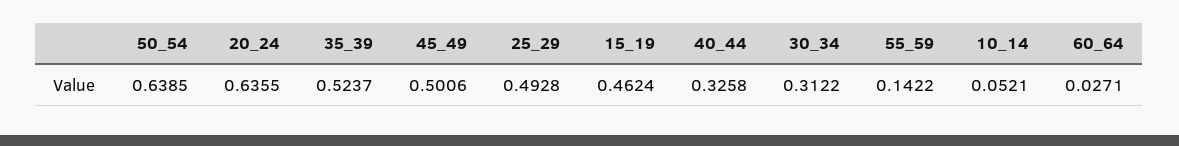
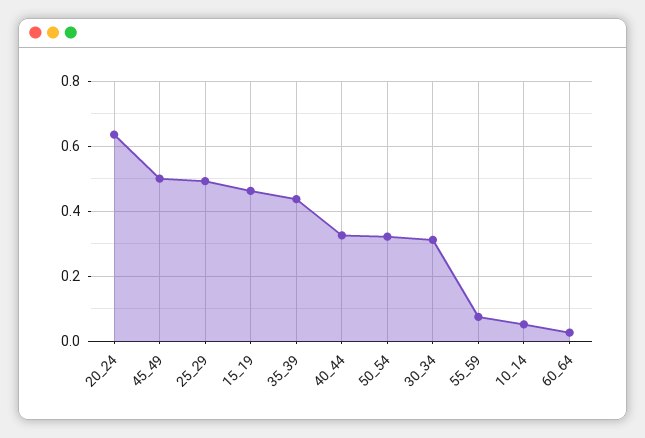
  {
-   "50_54": 0.6385,
+   "50_54": 0.32,
    "20_24": 0.6355,
-   "35_39": 0.5237,
+   "35_39": 0.44,
    "45_49": 0.5006,
    "25_29": 0.4928,
    "15_19": 0.4624,
    "40_44": 0.3258,
    "30_34": 0.3122,
-   "55_59": 0.1422,
+   "55_59": 0.08,
    "10_14": 0.0521,
    "60_64": 0.0271
  }

